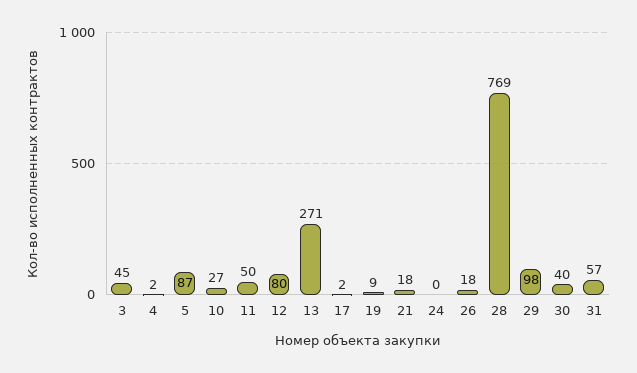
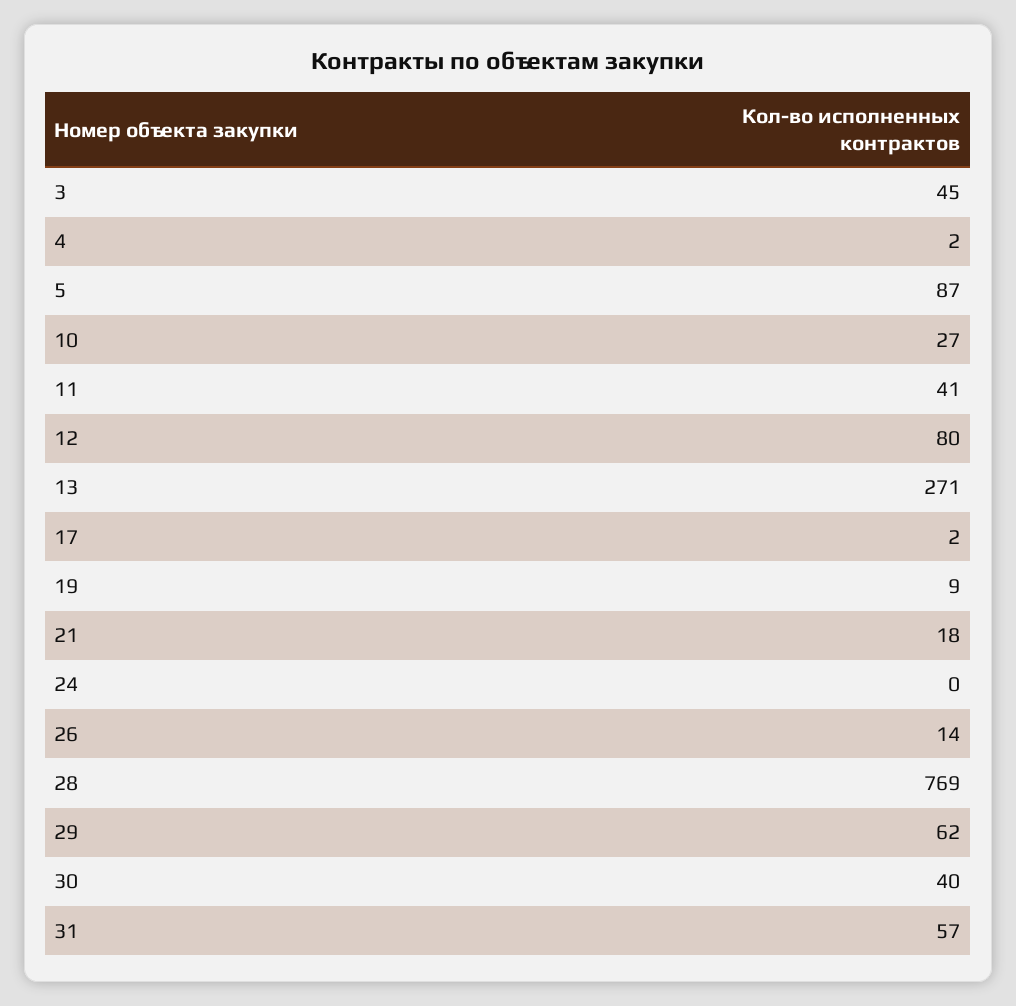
  {
    "3": 45,
    "4": 2,
    "5": 87,
    "10": 27,
-   "11": 50,
+   "11": 41,
    "12": 80,
    "13": 271,
    "17": 2,
    "19": 9,
    "21": 18,
    "24": 0,
-   "26": 18,
+   "26": 14,
    "28": 769,
-   "29": 98,
+   "29": 62,
    "30": 40,
    "31": 57
  }

